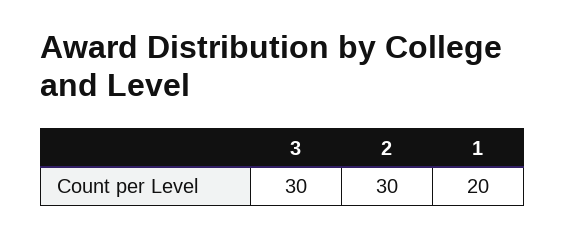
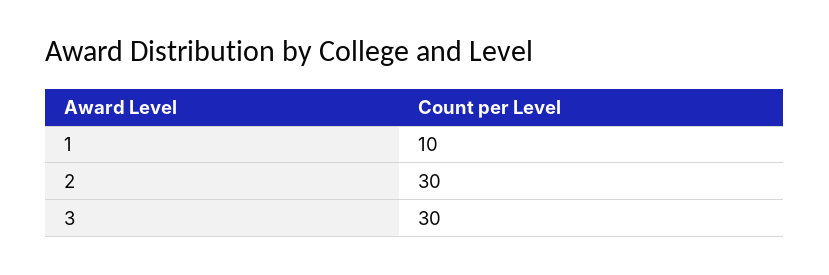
  {
    "3": 30,
    "2": 30,
-   "1": 20
+   "1": 10
  }

